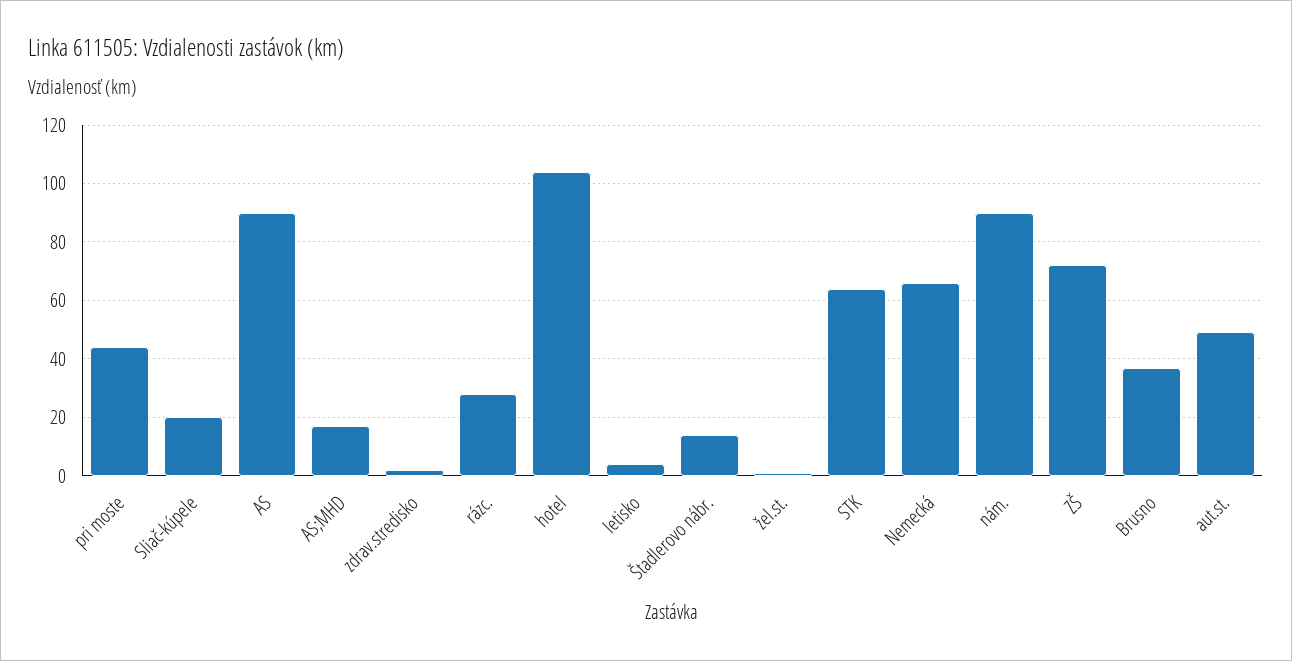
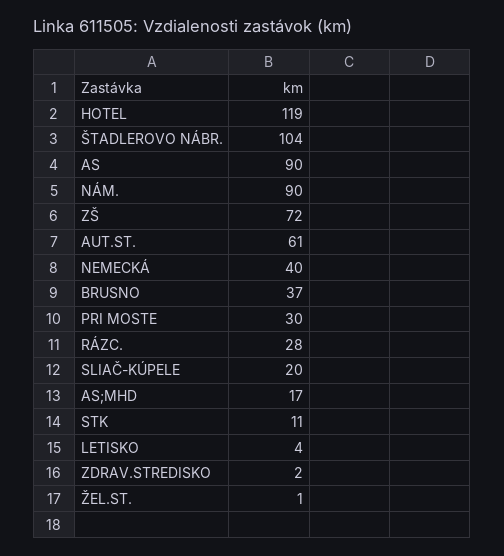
  {
-   "pri moste": 45,
+   "pri moste": 30,
    "Sliač-kúpele": 20,
    "AS": 90,
    "AS;MHD": 17,
    "zdrav.stredisko": 2,
    "rázc.": 28,
-   "hotel": 105,
+   "hotel": 119,
    "letisko": 4,
-   "Štadlerovo nábr.": 15,
+   "Štadlerovo nábr.": 104,
    "žel.st.": 1,
-   "STK": 65,
+   "STK": 11,
-   "Nemecká": 65,
+   "Nemecká": 40,
    "nám.": 90,
    "ZŠ": 72,
    "Brusno": 37,
-   "aut.st.": 50
+   "aut.st.": 61
  }

